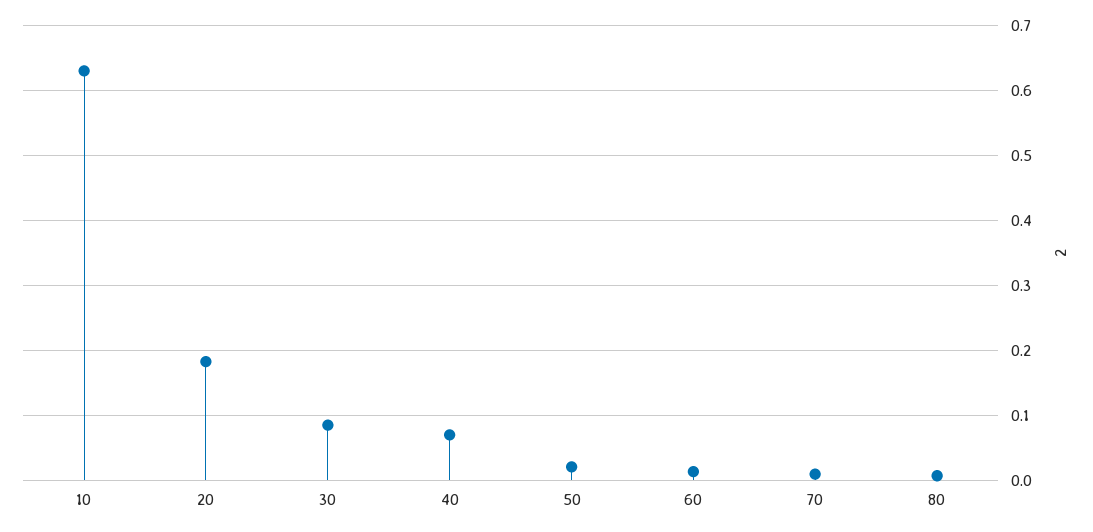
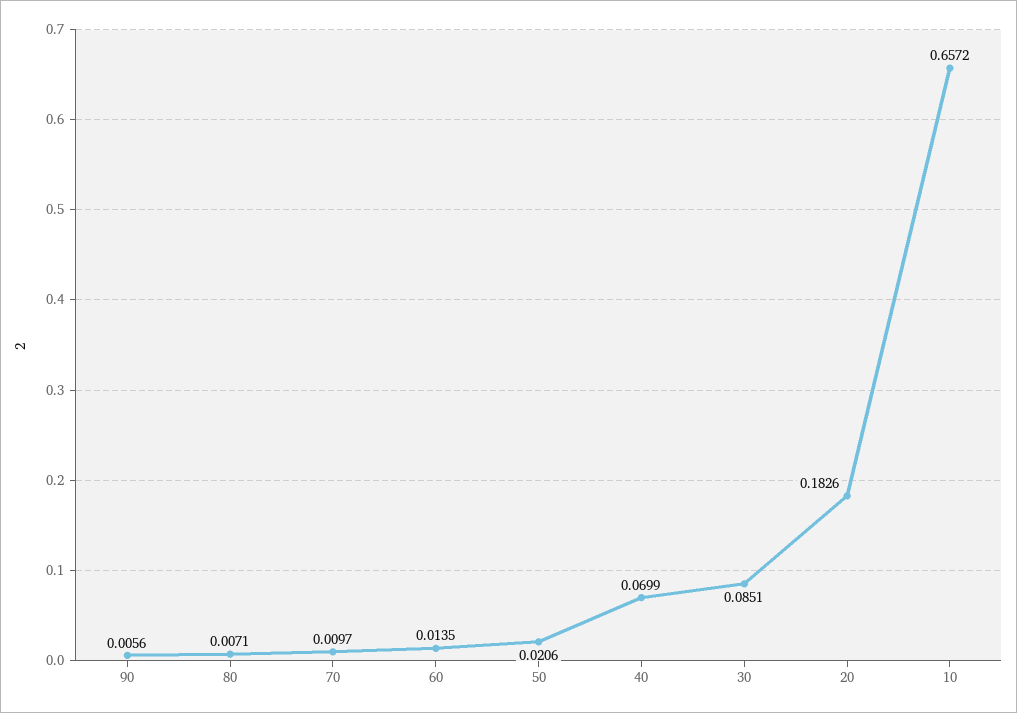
  {
-   "10": 0.63,
+   "10": 0.6572,
    "20": 0.1826,
    "30": 0.0851,
    "40": 0.0699,
    "50": 0.0206,
    "60": 0.0135,
    "70": 0.0097,
-   "80": 0.0071
+   "80": 0.0071,
+   "90": 0.0056
  }

